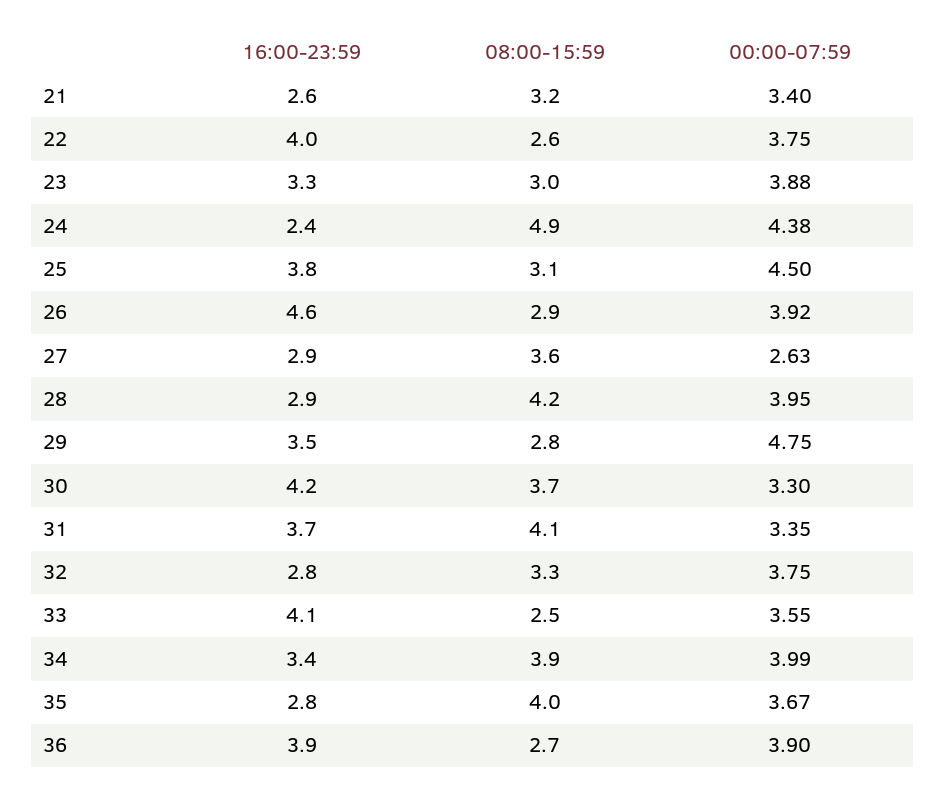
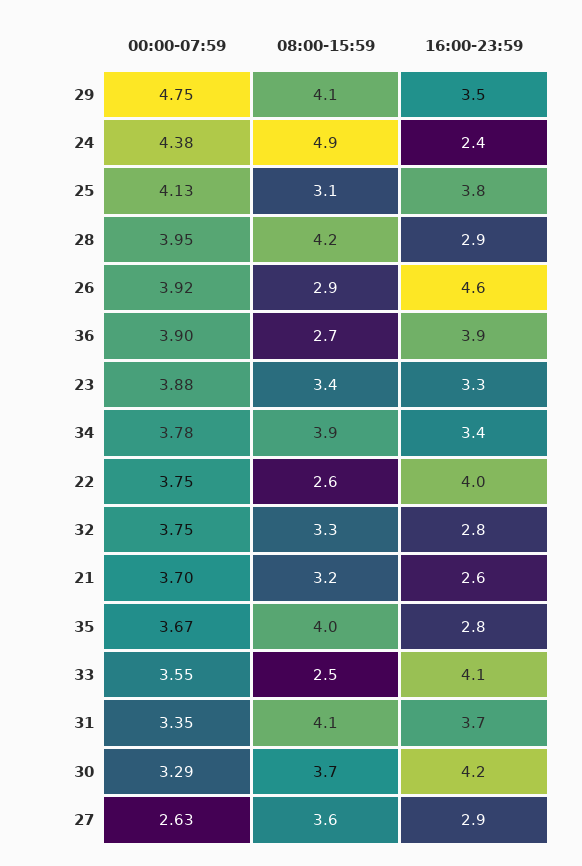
  {
    "16:00-23:59": {
      "21": 2.6,
      "22": 4,
      "23": 3.3,
      "24": 2.4,
      "25": 3.8,
      "26": 4.6,
      "27": 2.9,
      "28": 2.9,
      "29": 3.5,
      "30": 4.2,
      "31": 3.7,
      "32": 2.8,
      "33": 4.1,
      "34": 3.4,
      "35": 2.8,
      "36": 3.9
    },
    "08:00-15:59": {
      "21": 3.2,
      "22": 2.6,
-     "23": 3,
+     "23": 3.4,
      "24": 4.9,
      "25": 3.1,
      "26": 2.9,
      "27": 3.6,
      "28": 4.2,
-     "29": 2.8,
+     "29": 4.1,
      "30": 3.7,
      "31": 4.1,
      "32": 3.3,
      "33": 2.5,
      "34": 3.9,
      "35": 4,
      "36": 2.7
    },
    "00:00-07:59": {
-     "21": 3.4,
+     "21": 3.7,
      "22": 3.75,
      "23": 3.88,
      "24": 4.38,
-     "25": 4.5,
+     "25": 4.13,
      "26": 3.92,
      "27": 2.63,
      "28": 3.95,
      "29": 4.75,
-     "30": 3.3,
+     "30": 3.29,
      "31": 3.35,
      "32": 3.75,
      "33": 3.55,
-     "34": 3.99,
+     "34": 3.78,
      "35": 3.67,
      "36": 3.9
    }
  }

